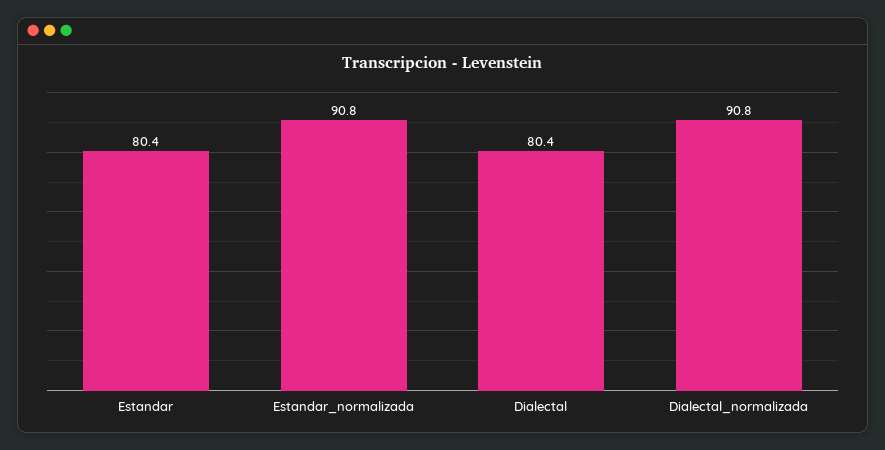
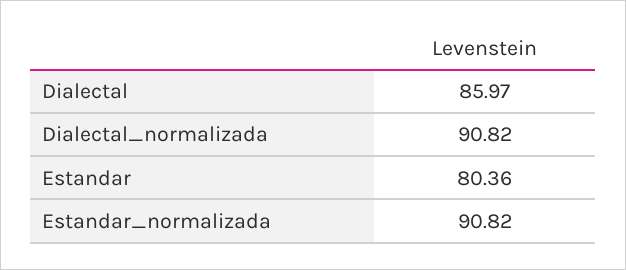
  {
    "Estandar": 80.36,
    "Estandar_normalizada": 90.82,
-   "Dialectal": 80.4,
+   "Dialectal": 85.97,
    "Dialectal_normalizada": 90.82
  }

